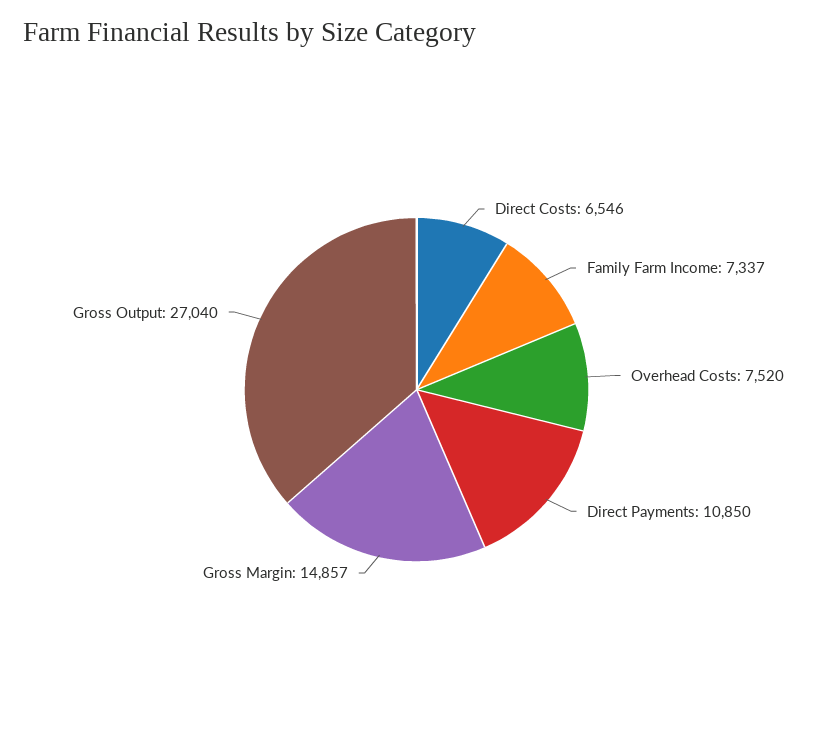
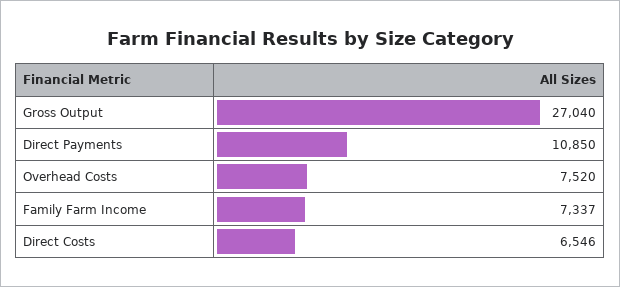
  {
    "Direct Costs": 6546,
    "Family Farm Income": 7337,
    "Overhead Costs": 7520,
    "Direct Payments": 10850,
-   "Gross Margin": 14857,
    "Gross Output": 27040
  }

